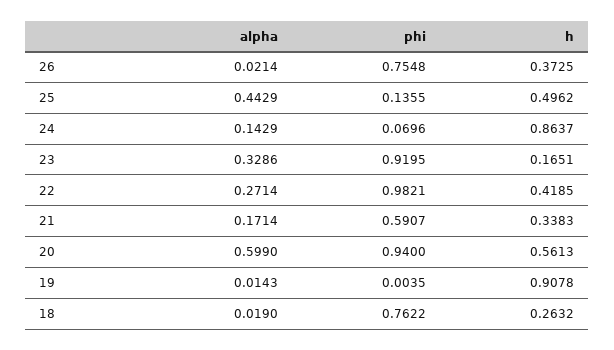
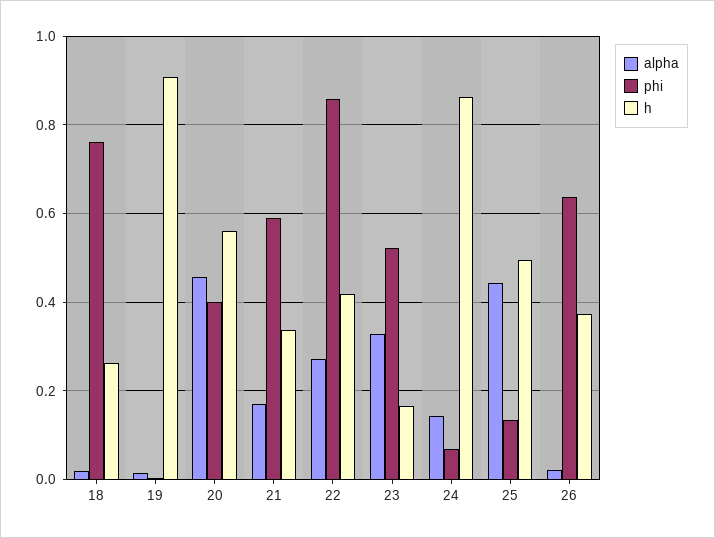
  {
    "alpha": {
      "26": 0.0214,
      "25": 0.4429,
      "24": 0.1429,
      "23": 0.3286,
      "22": 0.2714,
      "21": 0.1714,
-     "20": 0.599,
+     "20": 0.46,
      "19": 0.0143,
      "18": 0.019
    },
    "phi": {
-     "26": 0.7548,
+     "26": 0.64,
      "25": 0.1355,
      "24": 0.0696,
-     "23": 0.9195,
+     "23": 0.52,
-     "22": 0.9821,
+     "22": 0.86,
      "21": 0.5907,
-     "20": 0.94,
+     "20": 0.4,
      "19": 0.0035,
      "18": 0.7622
    },
    "h": {
      "26": 0.3725,
      "25": 0.4962,
      "24": 0.8637,
      "23": 0.1651,
      "22": 0.4185,
      "21": 0.3383,
      "20": 0.5613,
      "19": 0.9078,
      "18": 0.2632
    }
  }

